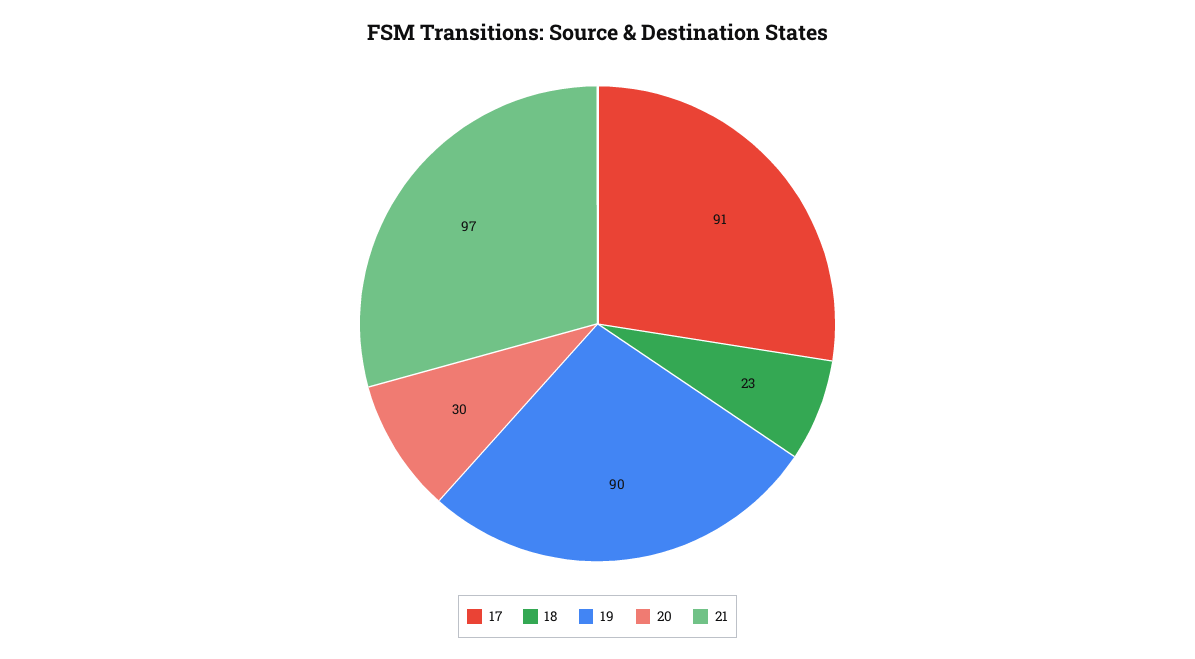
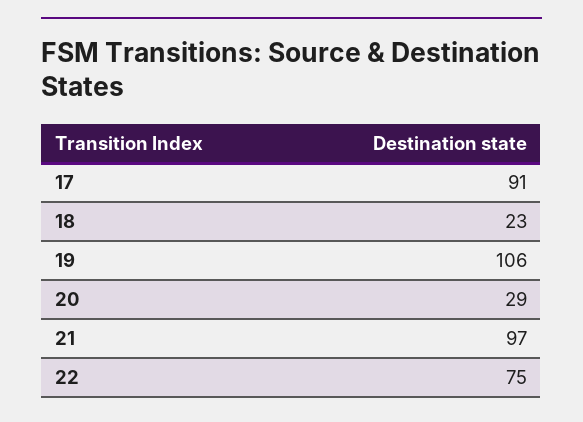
  {
    "17": 91,
    "18": 23,
-   "19": 90,
+   "19": 106,
-   "20": 30,
+   "20": 29,
-   "21": 97
+   "21": 97,
+   "22": 75
  }

